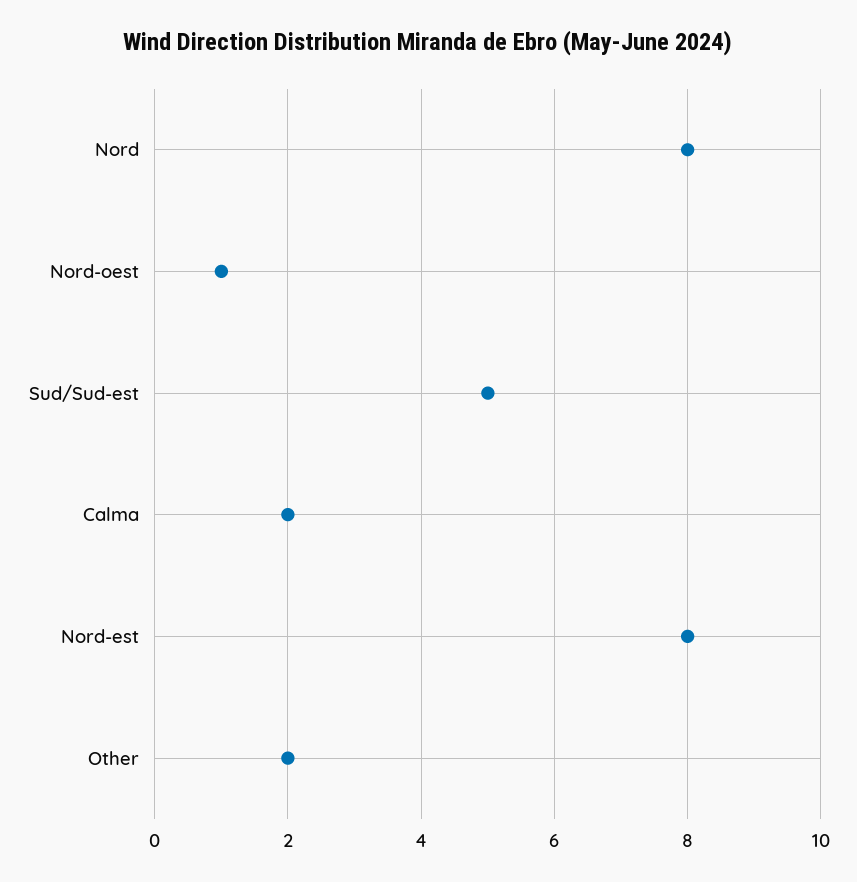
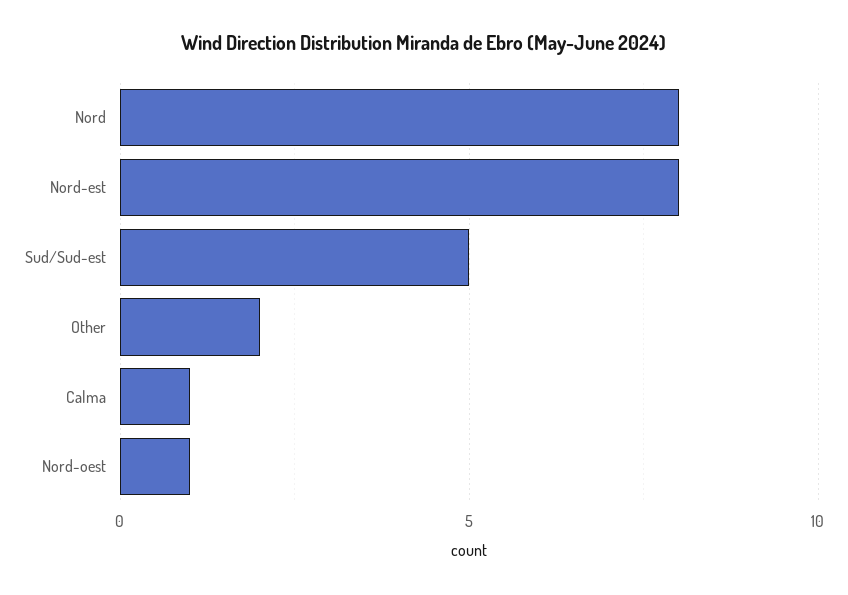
  {
    "Nord": 8,
    "Nord-oest": 1,
    "Sud/Sud-est": 5,
-   "Calma": 2,
+   "Calma": 1,
    "Nord-est": 8,
    "Other": 2
  }

